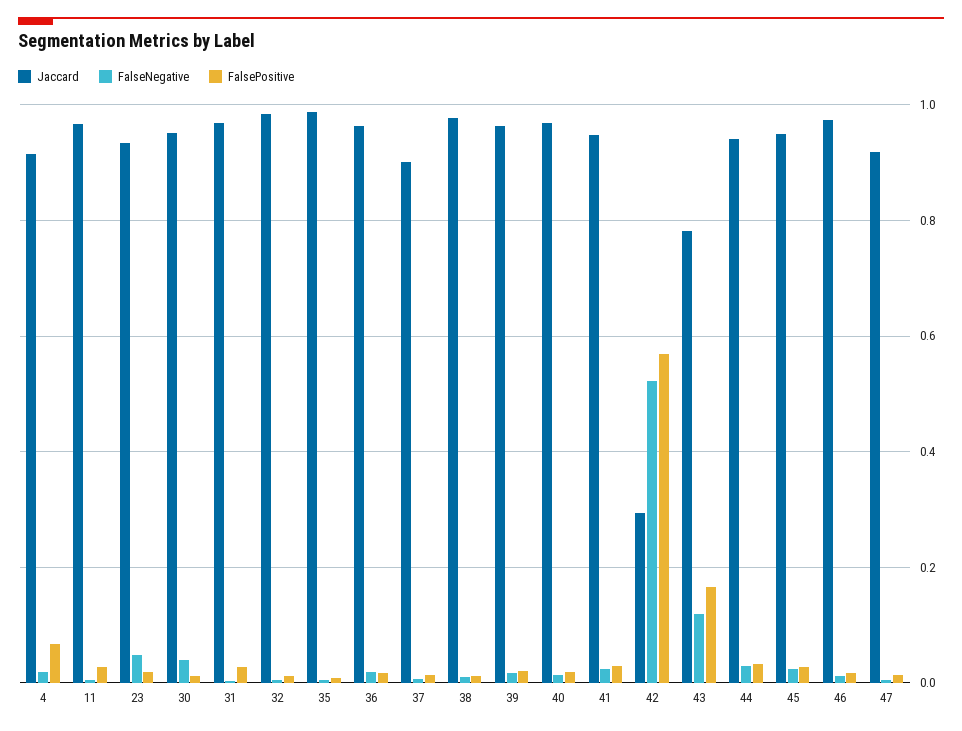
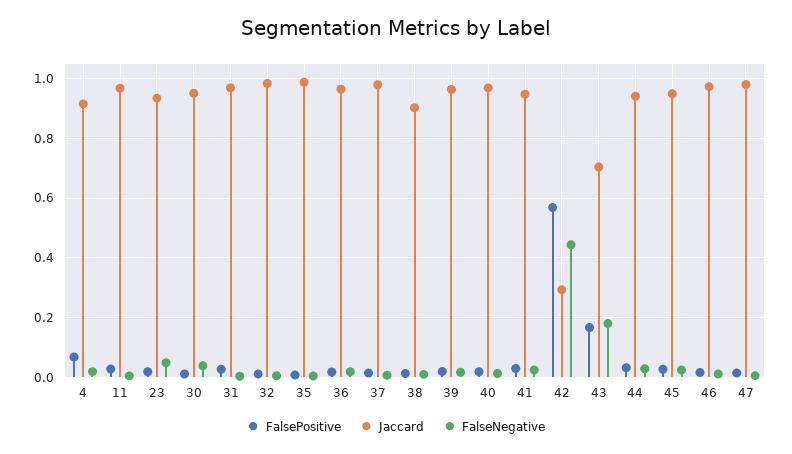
  {
    "Jaccard": {
      "4": 0.92,
      "11": 0.96,
      "23": 0.94,
      "30": 0.96,
      "31": 0.96,
      "32": 0.98,
      "35": 0.98,
      "36": 0.96,
-     "37": 0.9,
+     "37": 0.975,
-     "38": 0.98,
+     "38": 0.9,
      "39": 0.96,
      "40": 0.96,
      "41": 0.94,
      "42": 0.3,
-     "43": 0.78,
+     "43": 0.7,
      "44": 0.94,
      "45": 0.94,
      "46": 0.98,
-     "47": 0.92
+     "47": 0.975
    },
    "FalseNegative": {
      "4": 0.02,
      "11": 0,
      "23": 0.04,
      "30": 0.04,
      "31": 0,
      "32": 0,
      "35": 0,
      "36": 0.02,
      "37": 0,
      "38": 0.02,
      "39": 0.02,
      "40": 0.02,
      "41": 0.02,
-     "42": 0.52,
+     "42": 0.45,
-     "43": 0.12,
+     "43": 0.175,
      "44": 0.02,
      "45": 0.02,
      "46": 0.02,
      "47": 0
    },
    "FalsePositive": {
      "4": 0.06,
      "11": 0.02,
      "23": 0.02,
      "30": 0.02,
      "31": 0.02,
      "32": 0.02,
      "35": 0,
      "36": 0.02,
      "37": 0.02,
      "38": 0.02,
      "39": 0.02,
      "40": 0.02,
      "41": 0.02,
      "42": 0.56,
      "43": 0.16,
      "44": 0.04,
      "45": 0.02,
      "46": 0.02,
      "47": 0.02
    }
  }

